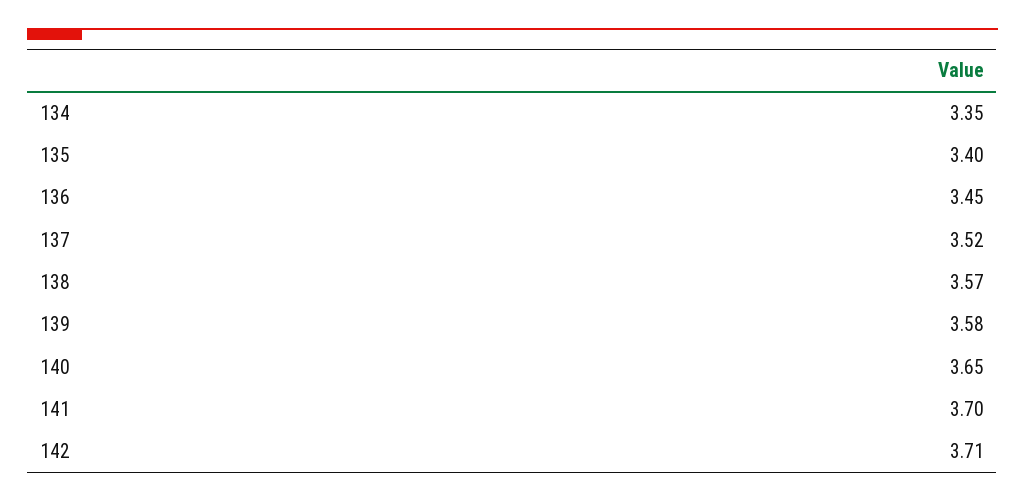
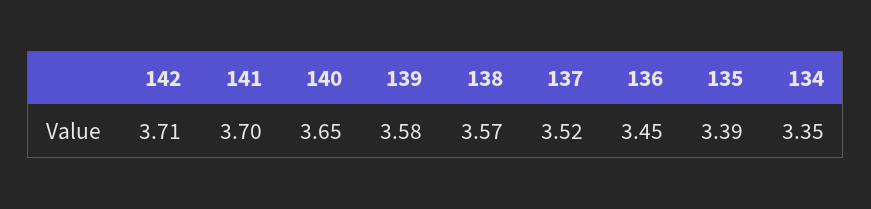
  {
    "134": 3.35,
-   "135": 3.4,
+   "135": 3.39,
    "136": 3.45,
    "137": 3.52,
    "138": 3.57,
    "139": 3.58,
    "140": 3.65,
    "141": 3.7,
    "142": 3.71
  }

